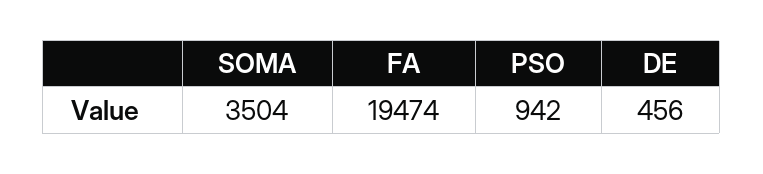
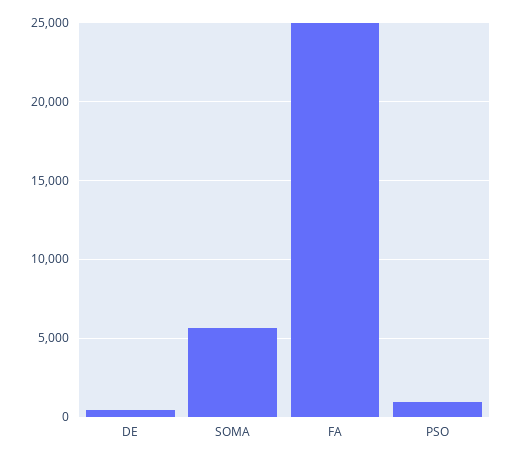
  {
-   "SOMA": 3504,
+   "SOMA": 5500,
-   "FA": 19474,
+   "FA": 25000,
    "PSO": 942,
    "DE": 456
  }

